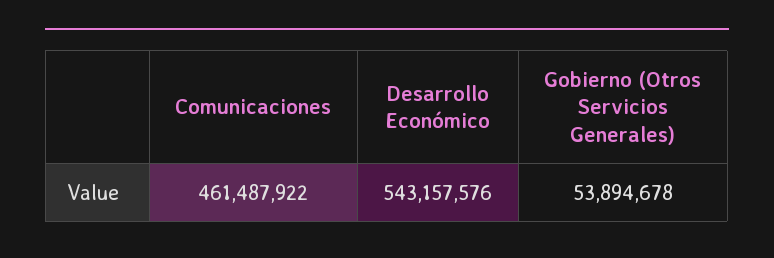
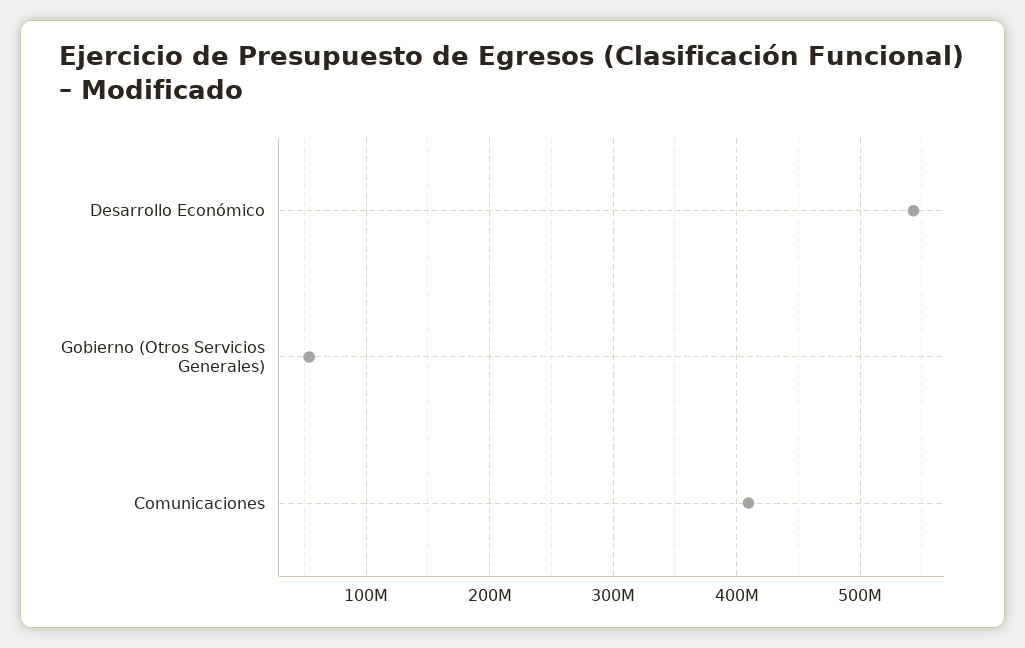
  {
-   "Comunicaciones": 461487922,
+   "Comunicaciones": 410000000,
    "Desarrollo Económico": 543157576,
    "Gobierno (Otros Servicios Generales)": 53894678
  }

